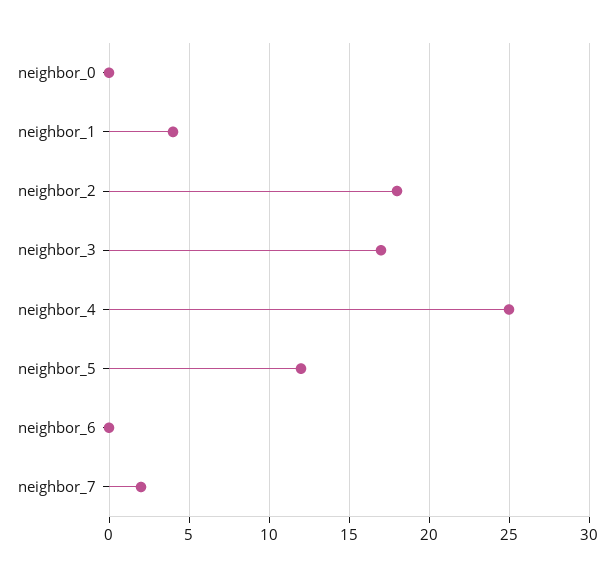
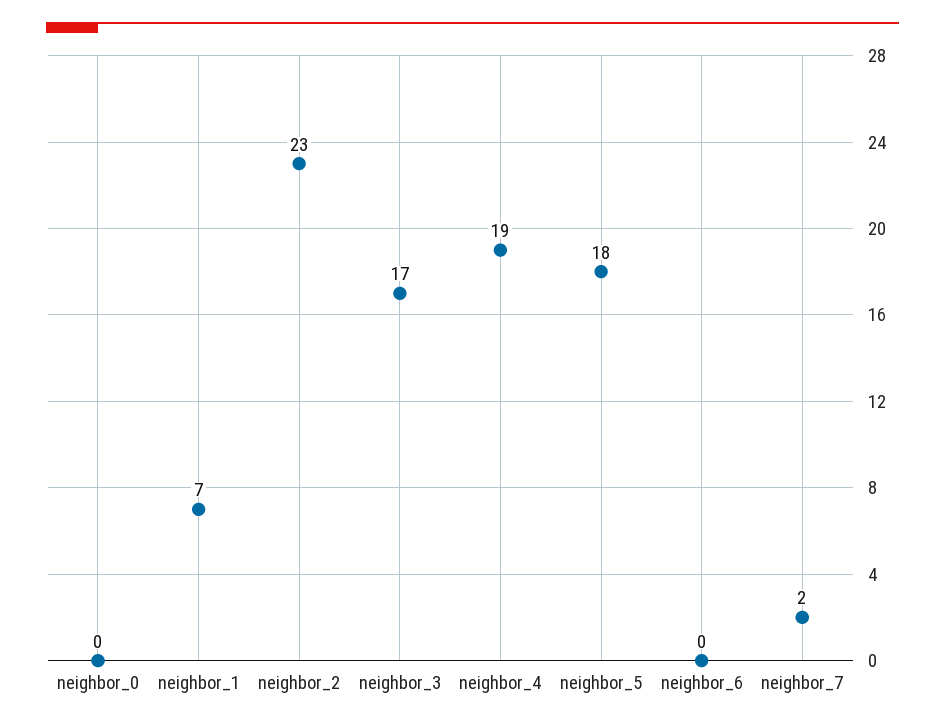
  {
    "neighbor_0": 0,
-   "neighbor_1": 4,
+   "neighbor_1": 7,
-   "neighbor_2": 18,
+   "neighbor_2": 23,
    "neighbor_3": 17,
-   "neighbor_4": 25,
+   "neighbor_4": 19,
-   "neighbor_5": 12,
+   "neighbor_5": 18,
    "neighbor_6": 0,
    "neighbor_7": 2
  }

